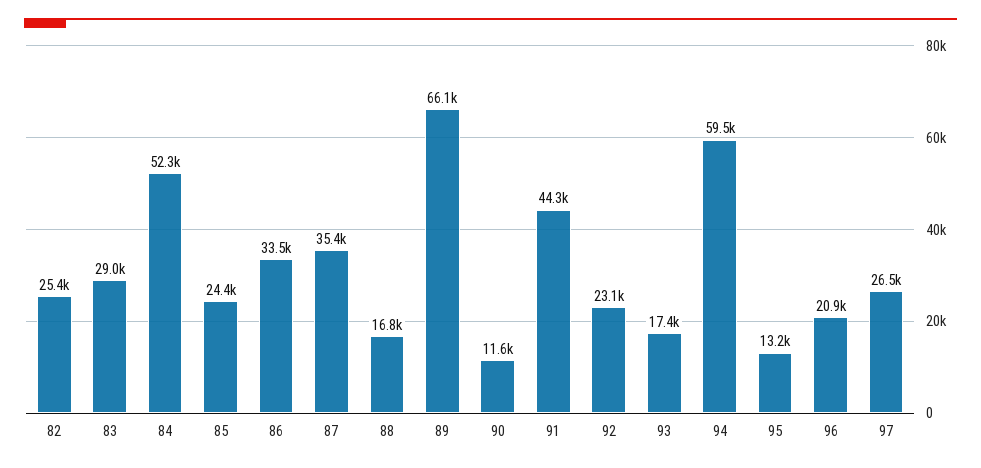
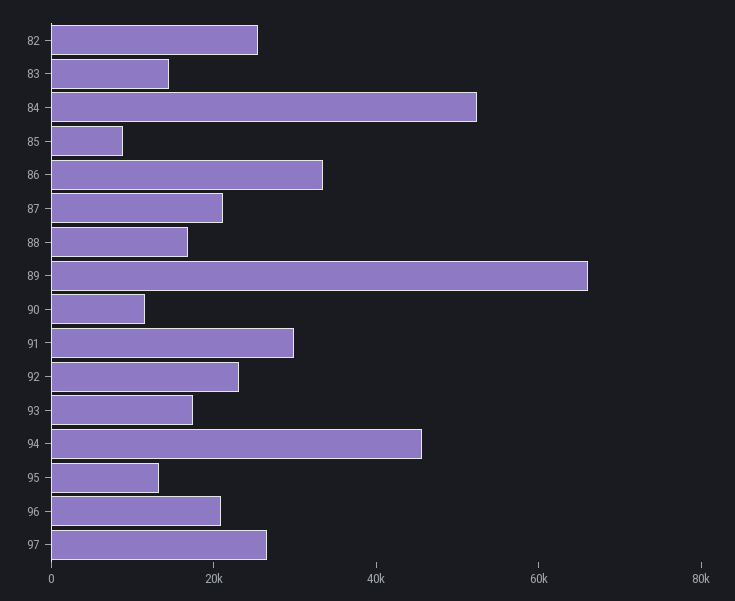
  {
    "82": 25400,
-   "83": 29000,
+   "83": 15000,
    "84": 52300,
-   "85": 24400,
+   "85": 10000,
    "86": 33500,
-   "87": 35400,
+   "87": 20000,
    "88": 16800,
    "89": 66100,
    "90": 11600,
-   "91": 44300,
+   "91": 30000,
    "92": 23100,
    "93": 17400,
-   "94": 59500,
+   "94": 45000,
    "95": 13200,
    "96": 20900,
    "97": 26500
  }

